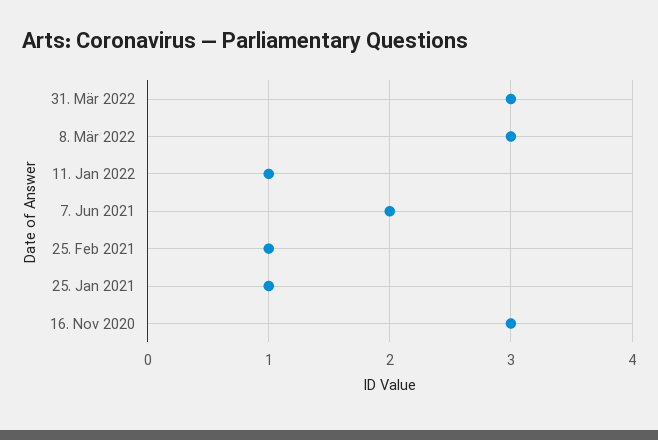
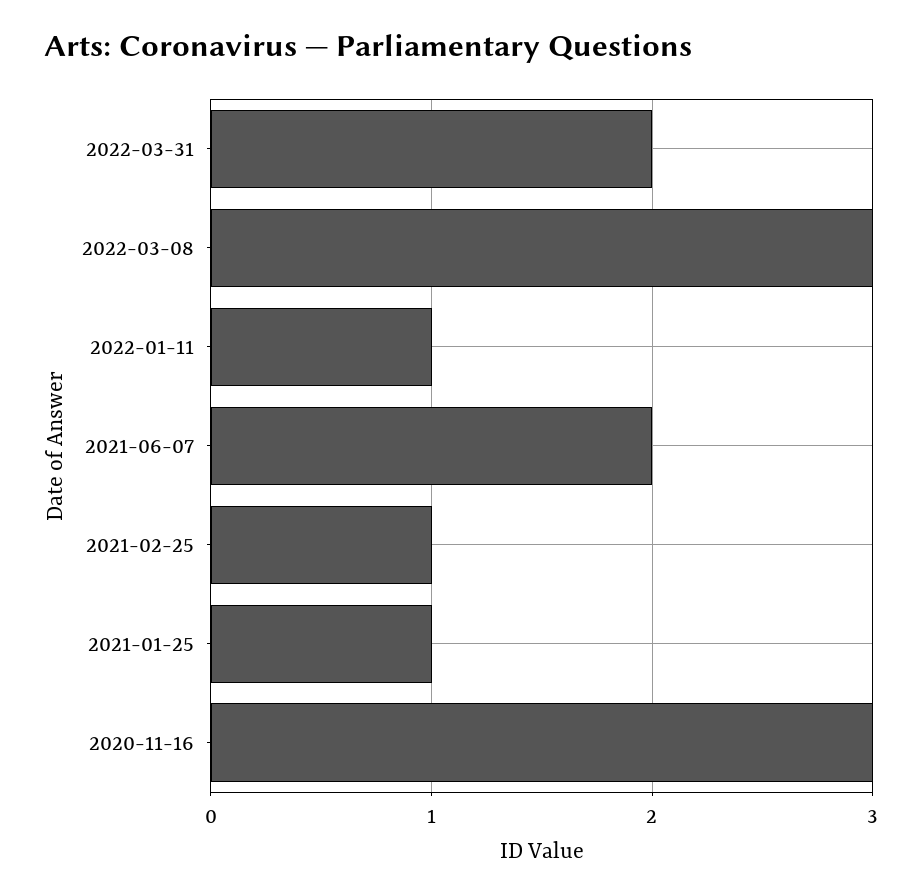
  {
-   "31. Mär 2022": 3,
+   "31. Mär 2022": 2,
    "8. Mär 2022": 3,
    "11. Jan 2022": 1,
    "7. Jun 2021": 2,
    "25. Feb 2021": 1,
    "25. Jan 2021": 1,
    "16. Nov 2020": 3
  }

